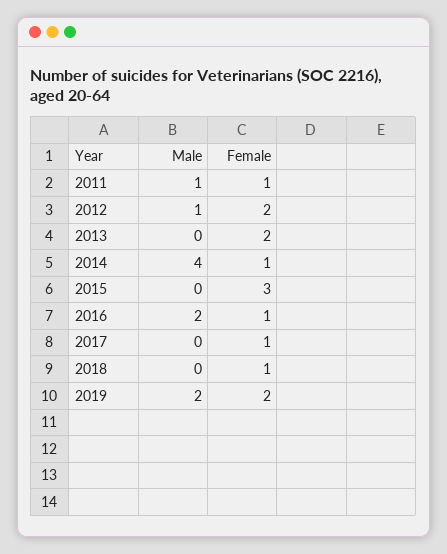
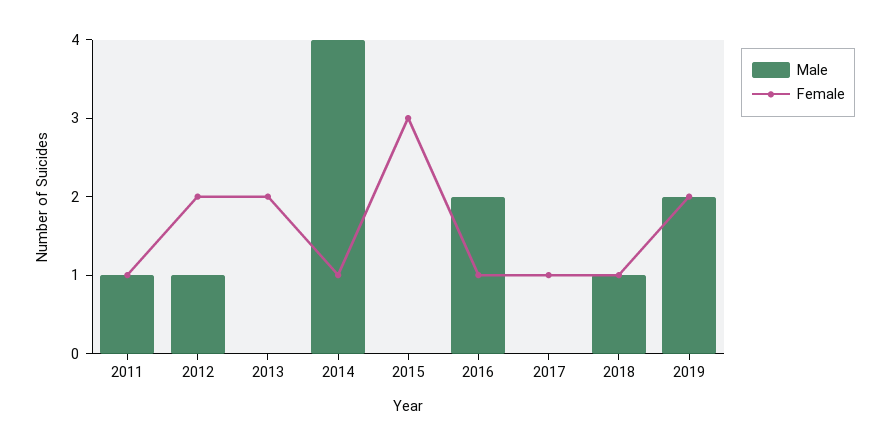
  {
    "Male": {
      "2011": 1,
      "2012": 1,
      "2013": 0,
      "2014": 4,
      "2015": 0,
      "2016": 2,
      "2017": 0,
-     "2018": 0,
+     "2018": 1,
      "2019": 2
    },
    "Female": {
      "2011": 1,
      "2012": 2,
      "2013": 2,
      "2014": 1,
      "2015": 3,
      "2016": 1,
      "2017": 1,
      "2018": 1,
      "2019": 2
    }
  }

